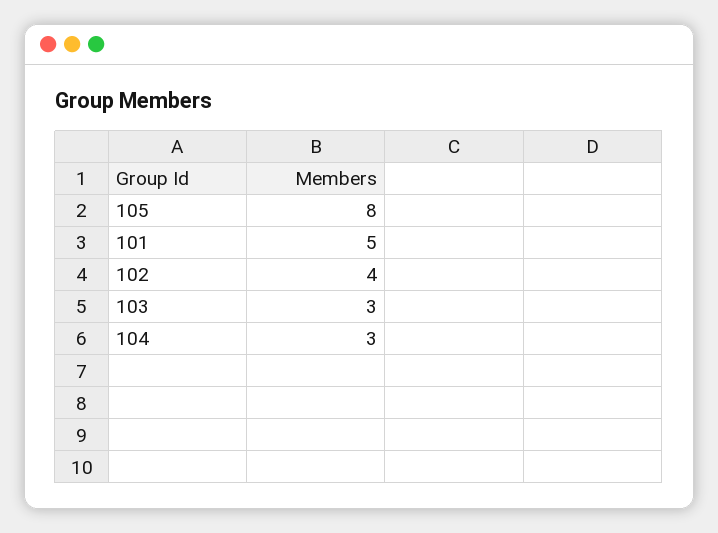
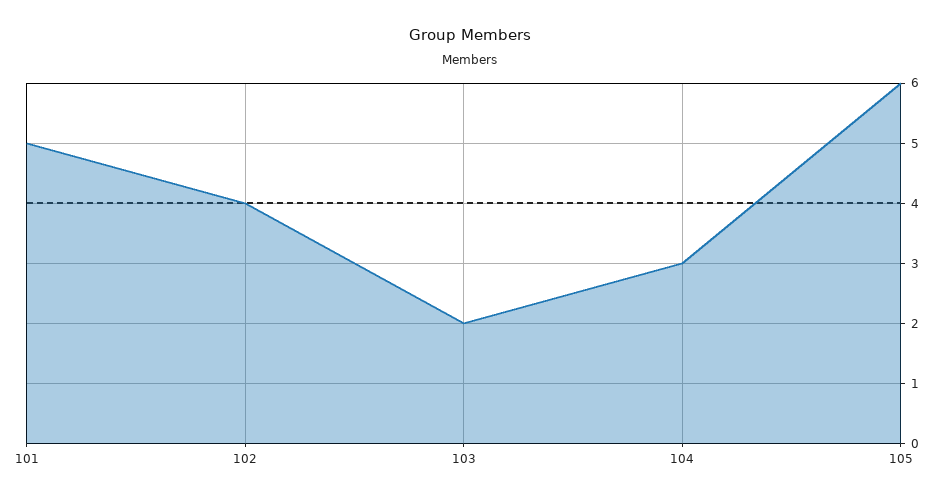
  {
-   "105": 8,
+   "105": 6,
    "101": 5,
    "102": 4,
-   "103": 3,
+   "103": 2,
    "104": 3
  }

